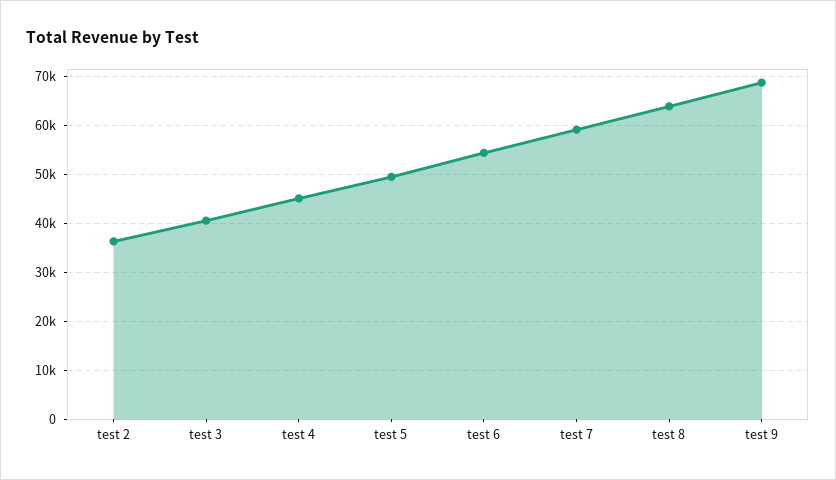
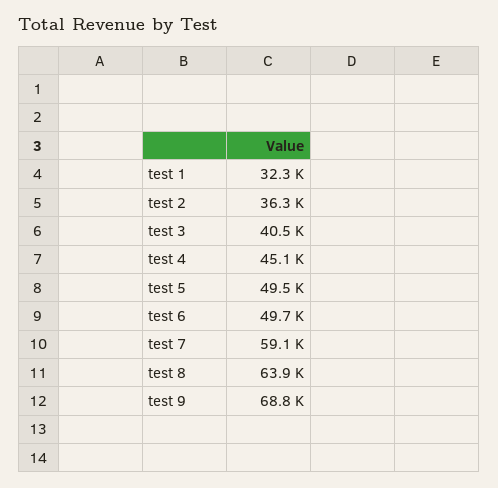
  {
    "test 2": 36300,
    "test 3": 40500,
    "test 4": 45100,
    "test 5": 49500,
-   "test 6": 54000,
+   "test 6": 49700,
    "test 7": 59100,
    "test 8": 63900,
-   "test 9": 68800
+   "test 9": 68800,
+   "test 1": 32300
  }

